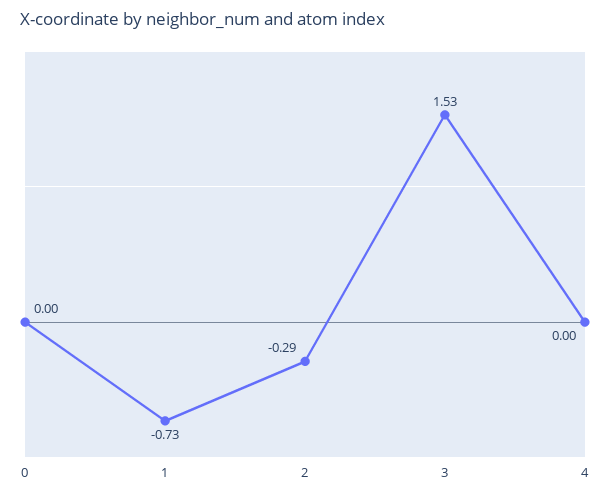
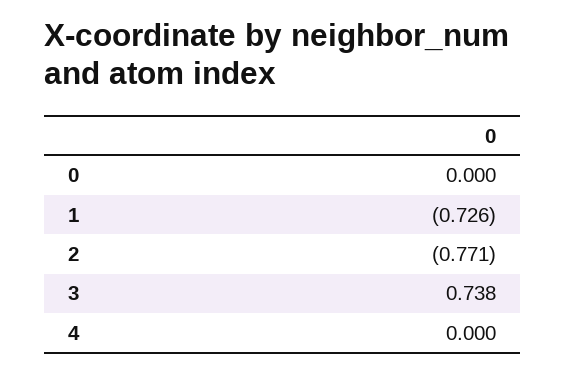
  {
    "0": 0,
    "1": -0.726,
-   "2": -0.29,
+   "2": -0.771,
-   "3": 1.53,
+   "3": 0.738,
    "4": 0
  }

